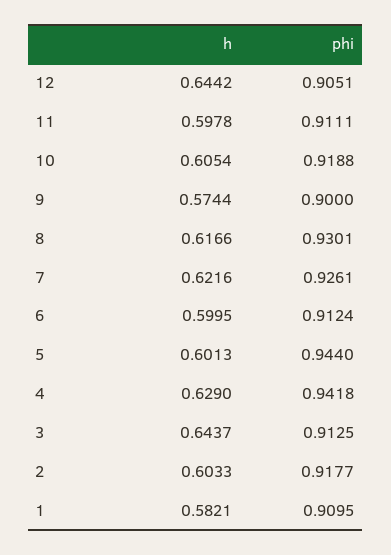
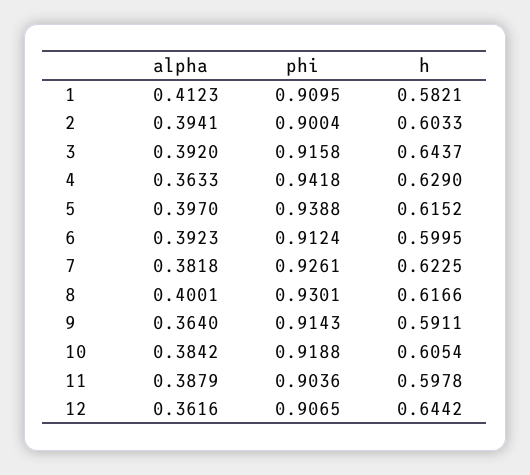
  {
    "h": {
      "12": 0.6442,
      "11": 0.5978,
      "10": 0.6054,
-     "9": 0.5744,
+     "9": 0.5911,
      "8": 0.6166,
-     "7": 0.6216,
+     "7": 0.6225,
      "6": 0.5995,
-     "5": 0.6013,
+     "5": 0.6152,
      "4": 0.629,
      "3": 0.6437,
      "2": 0.6033,
      "1": 0.5821
    },
    "phi": {
-     "12": 0.9051,
+     "12": 0.9065,
-     "11": 0.9111,
+     "11": 0.9036,
      "10": 0.9188,
-     "9": 0.9,
+     "9": 0.9143,
      "8": 0.9301,
      "7": 0.9261,
      "6": 0.9124,
-     "5": 0.944,
+     "5": 0.9388,
      "4": 0.9418,
-     "3": 0.9125,
+     "3": 0.9158,
-     "2": 0.9177,
+     "2": 0.9004,
      "1": 0.9095
-   }
+   },
+   "alpha": {
+     "1": 0.4123,
+     "2": 0.3941,
+     "3": 0.392,
+     "4": 0.3633,
+     "5": 0.397,
+     "6": 0.3923,
+     "7": 0.3818,
+     "8": 0.4001,
+     "9": 0.364,
+     "10": 0.3842,
+     "11": 0.3879,
+     "12": 0.3616
+   }
  }

